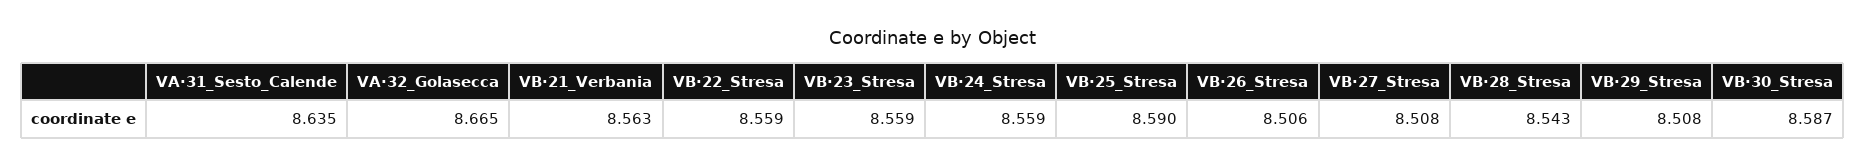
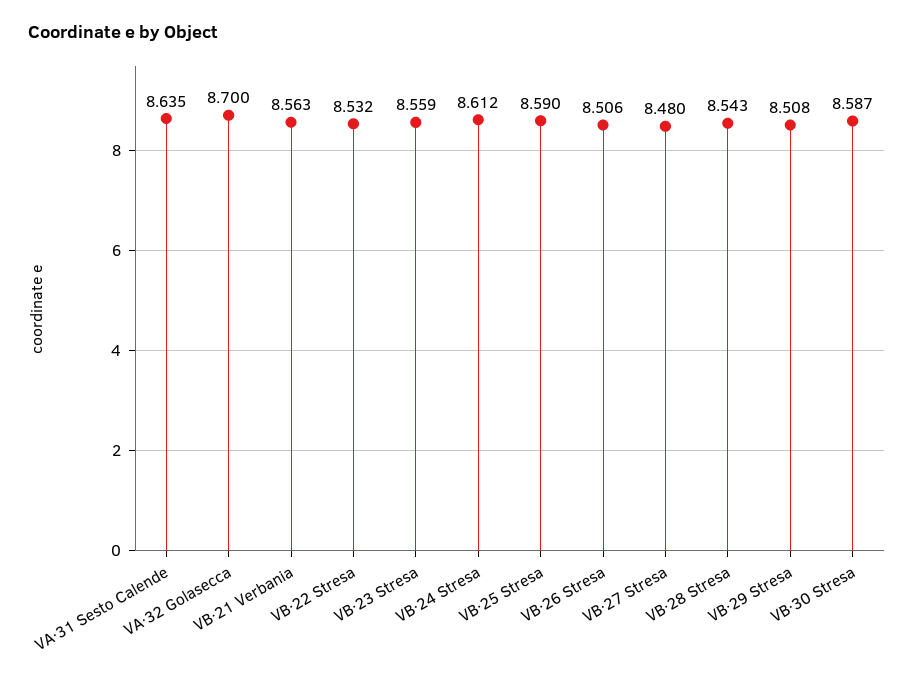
  {
    "VA·31_Sesto_Calende": 8.635,
-   "VA·32_Golasecca": 8.665,
+   "VA·32_Golasecca": 8.7,
    "VB·21_Verbania": 8.563,
-   "VB·22_Stresa": 8.559,
+   "VB·22_Stresa": 8.532,
    "VB·23_Stresa": 8.559,
-   "VB·24_Stresa": 8.559,
+   "VB·24_Stresa": 8.612,
    "VB·25_Stresa": 8.59,
    "VB·26_Stresa": 8.506,
-   "VB·27_Stresa": 8.508,
+   "VB·27_Stresa": 8.48,
    "VB·28_Stresa": 8.543,
    "VB·29_Stresa": 8.508,
    "VB·30_Stresa": 8.587
  }

